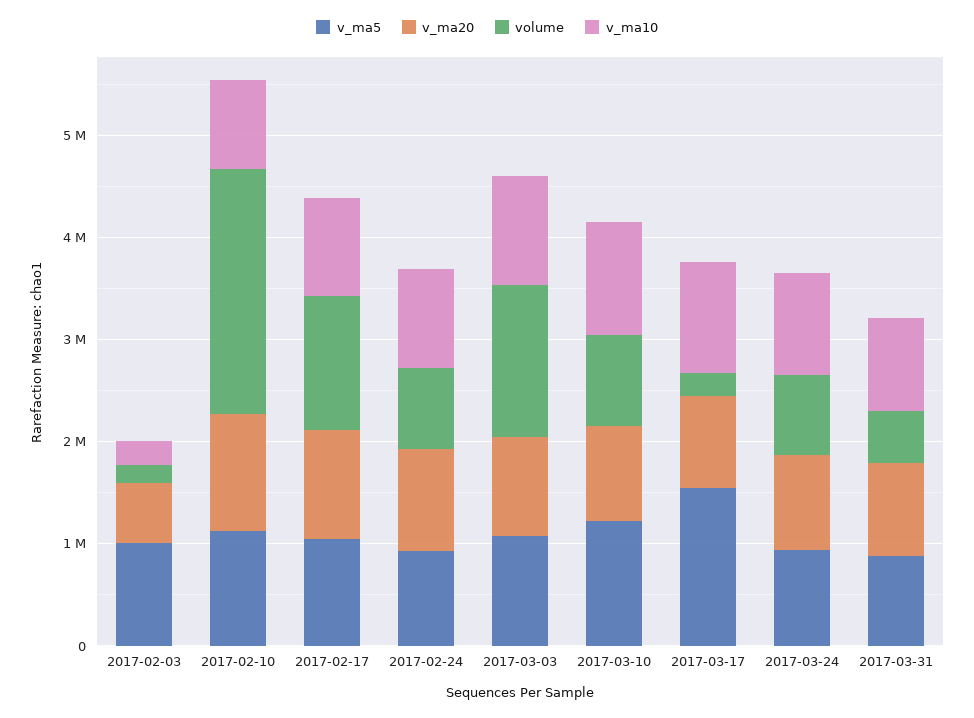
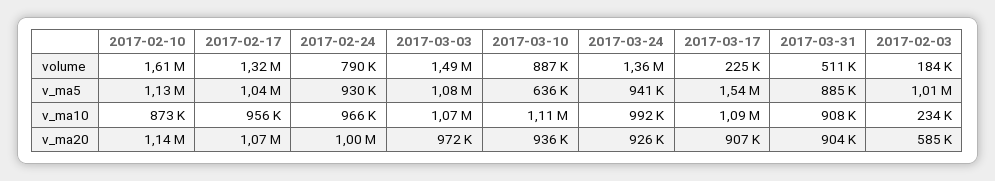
  {
    "v_ma5": {
      "2017-02-03": 1010000,
      "2017-02-10": 1130000,
      "2017-02-17": 1040000,
      "2017-02-24": 930000,
      "2017-03-03": 1080000,
-     "2017-03-10": 1200000,
+     "2017-03-10": 636000,
      "2017-03-17": 1540000,
      "2017-03-24": 941000,
      "2017-03-31": 885000
    },
    "v_ma20": {
      "2017-02-03": 585000,
      "2017-02-10": 1140000,
      "2017-02-17": 1070000,
      "2017-02-24": 1000000,
      "2017-03-03": 972000,
      "2017-03-10": 936000,
      "2017-03-17": 907000,
      "2017-03-24": 926000,
      "2017-03-31": 904000
    },
    "volume": {
      "2017-02-03": 184000,
-     "2017-02-10": 2400000,
+     "2017-02-10": 1610000,
      "2017-02-17": 1320000,
      "2017-02-24": 790000,
      "2017-03-03": 1490000,
      "2017-03-10": 887000,
      "2017-03-17": 225000,
-     "2017-03-24": 800000,
+     "2017-03-24": 1360000,
      "2017-03-31": 511000
    },
    "v_ma10": {
      "2017-02-03": 234000,
      "2017-02-10": 873000,
      "2017-02-17": 956000,
      "2017-02-24": 966000,
      "2017-03-03": 1070000,
      "2017-03-10": 1110000,
      "2017-03-17": 1090000,
      "2017-03-24": 992000,
      "2017-03-31": 908000
    }
  }

